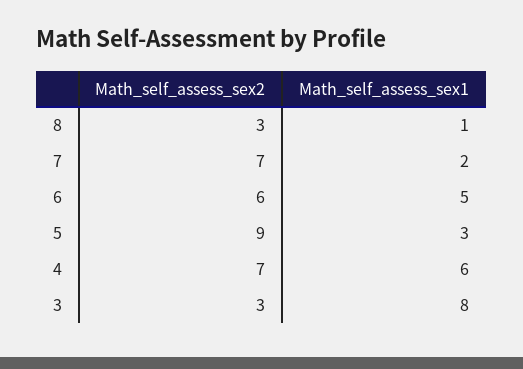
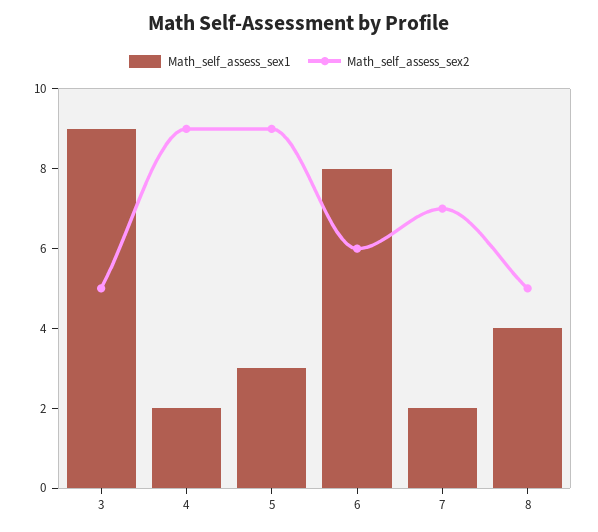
  {
    "Math_self_assess_sex2": {
-     "8": 3,
+     "8": 5,
      "7": 7,
      "6": 6,
      "5": 9,
-     "4": 7,
+     "4": 9,
-     "3": 3
+     "3": 5
    },
    "Math_self_assess_sex1": {
-     "8": 1,
+     "8": 4,
      "7": 2,
-     "6": 5,
+     "6": 8,
      "5": 3,
-     "4": 6,
+     "4": 2,
-     "3": 8
+     "3": 9
    }
  }

